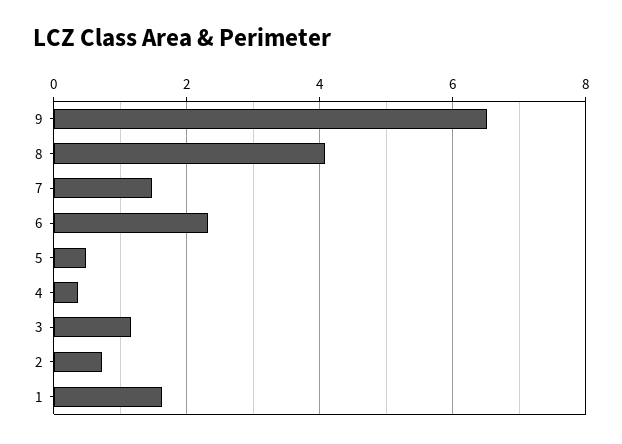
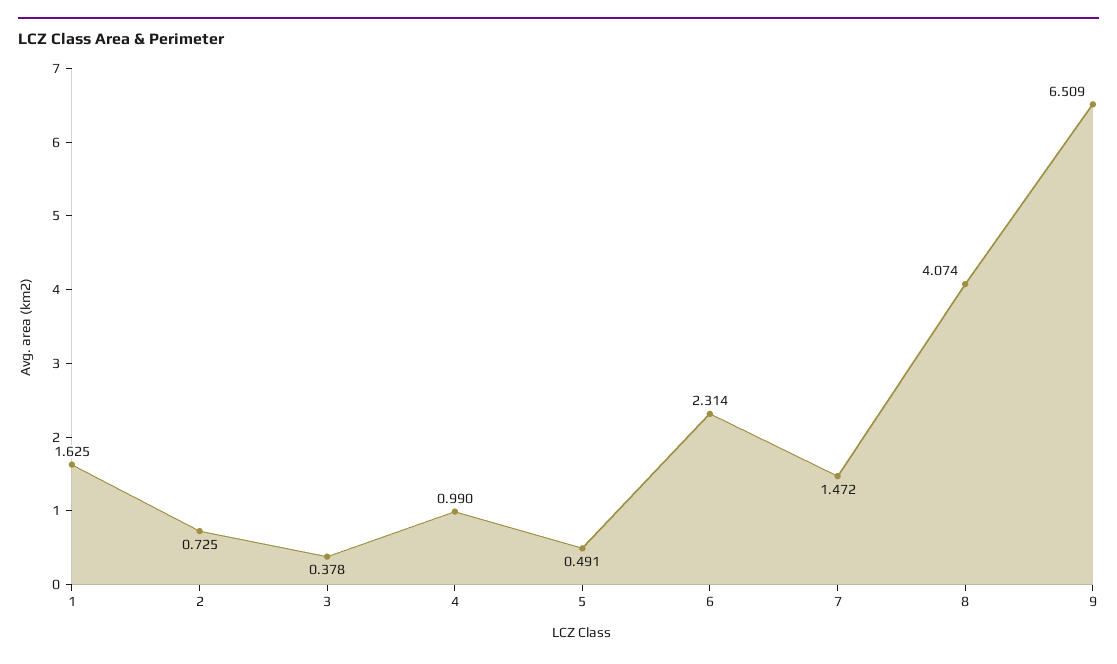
  {
    "9": 6.509,
    "8": 4.074,
    "7": 1.472,
    "6": 2.314,
    "5": 0.491,
-   "4": 0.4,
+   "4": 0.99,
-   "3": 1.2,
+   "3": 0.378,
    "2": 0.725,
    "1": 1.625
  }

